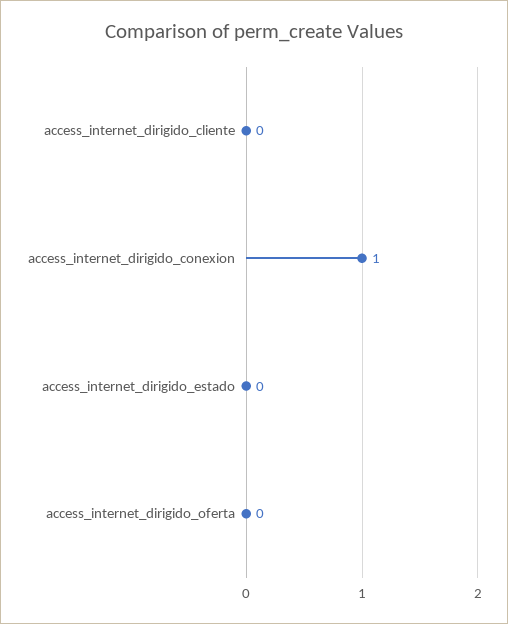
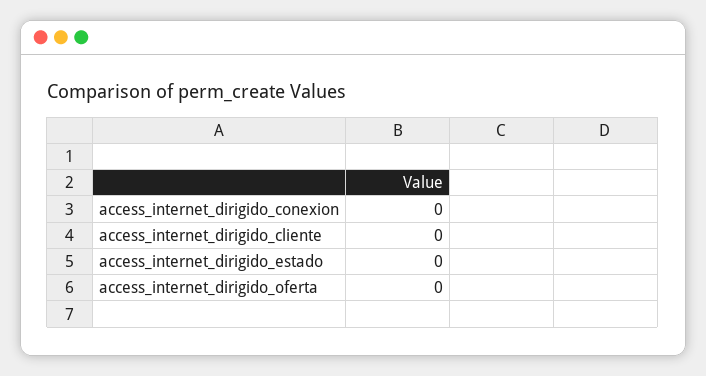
  {
    "access_internet_dirigido_cliente": 0,
-   "access_internet_dirigido_conexion": 1,
+   "access_internet_dirigido_conexion": 0,
    "access_internet_dirigido_estado": 0,
    "access_internet_dirigido_oferta": 0
  }

